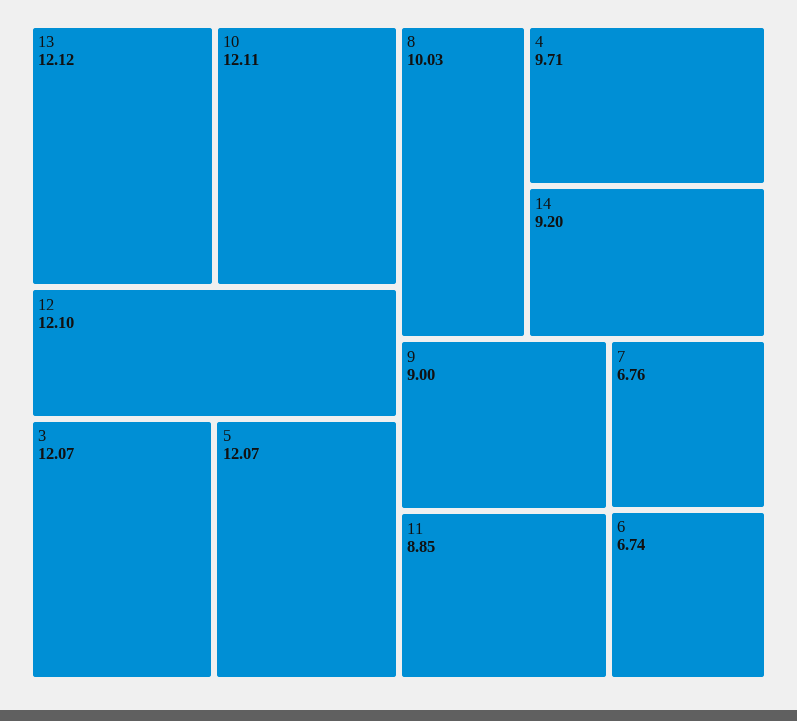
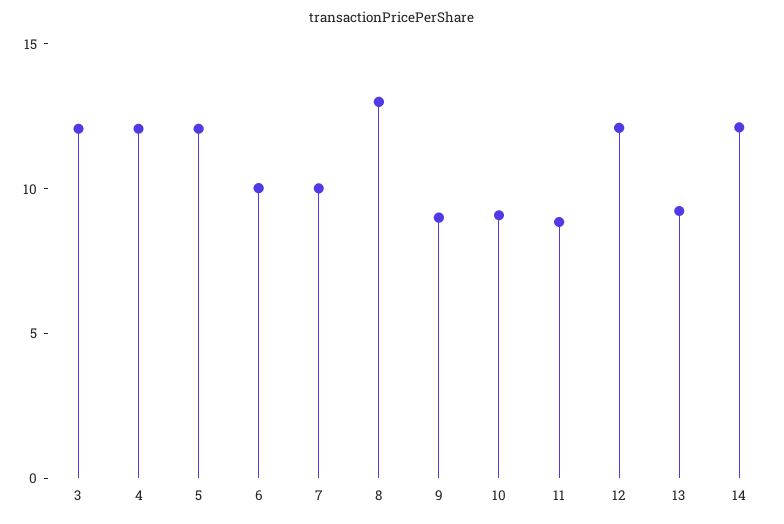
  {
-   "13": 12.12,
+   "13": 9,
-   "10": 12.11,
+   "10": 9,
    "12": 12.1,
    "3": 12.07,
    "5": 12.07,
-   "8": 10.03,
+   "8": 13,
-   "4": 9.71,
+   "4": 12,
-   "14": 9.2,
+   "14": 12,
    "9": 9,
    "11": 8.85,
-   "7": 6.76,
+   "7": 10,
-   "6": 6.74
+   "6": 10
  }

